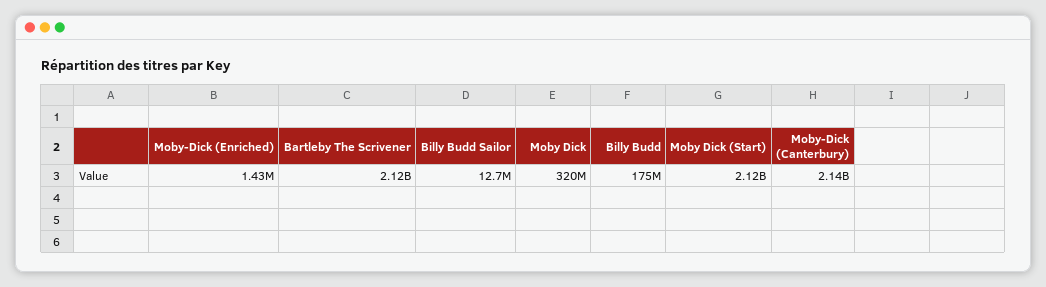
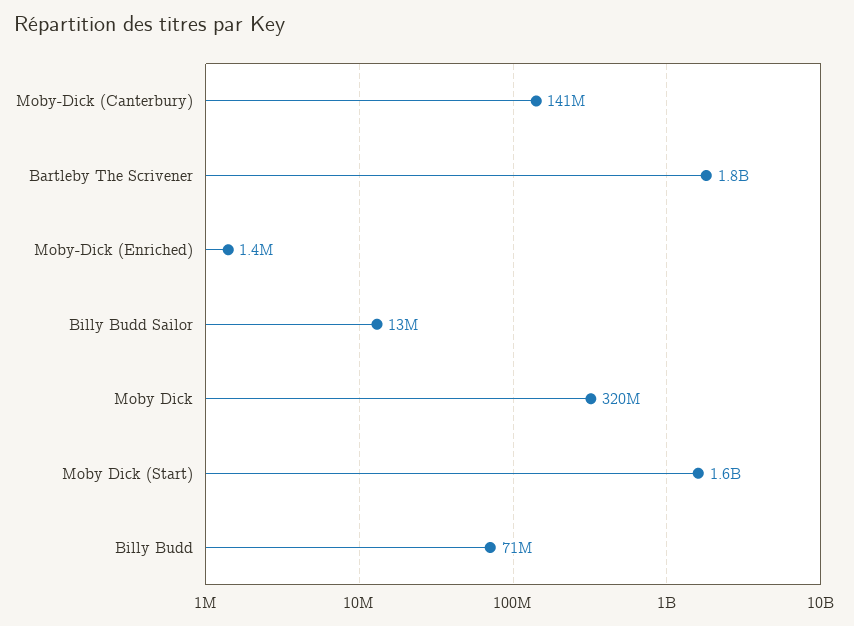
  {
    "Moby-Dick (Enriched)": 1430000,
-   "Bartleby The Scrivener": 2120000000,
+   "Bartleby The Scrivener": 1800000000,
    "Billy Budd Sailor": 12700000,
    "Moby Dick": 320000000,
-   "Billy Budd": 175000000,
+   "Billy Budd": 71000000,
-   "Moby Dick (Start)": 2120000000,
+   "Moby Dick (Start)": 1600000000,
-   "Moby-Dick (Canterbury)": 2140000000
+   "Moby-Dick (Canterbury)": 141000000
  }

